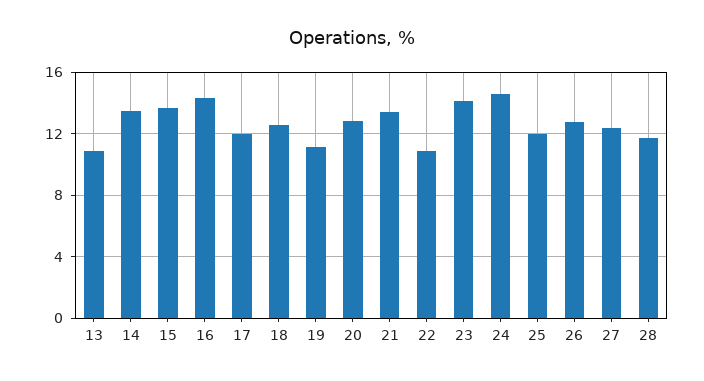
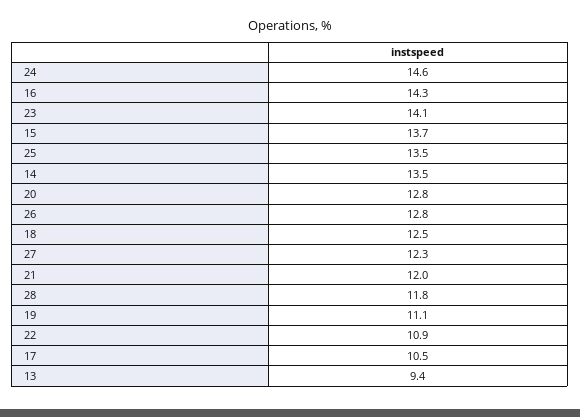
  {
-   "13": 11,
+   "13": 9.4,
    "14": 13.5,
    "15": 13.7,
    "16": 14.3,
-   "17": 12,
+   "17": 10.5,
    "18": 12.5,
    "19": 11.1,
    "20": 12.8,
-   "21": 13.5,
+   "21": 12,
    "22": 10.9,
    "23": 14.1,
    "24": 14.6,
-   "25": 12,
+   "25": 13.5,
    "26": 12.8,
    "27": 12.3,
    "28": 11.8
  }

